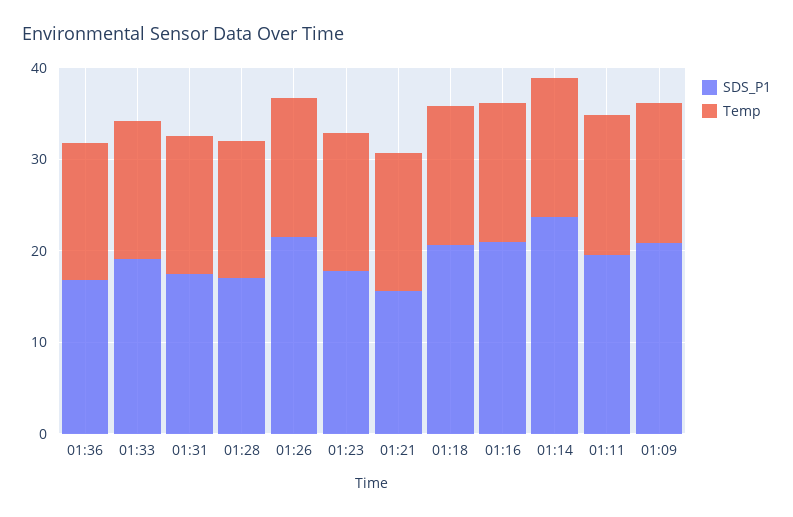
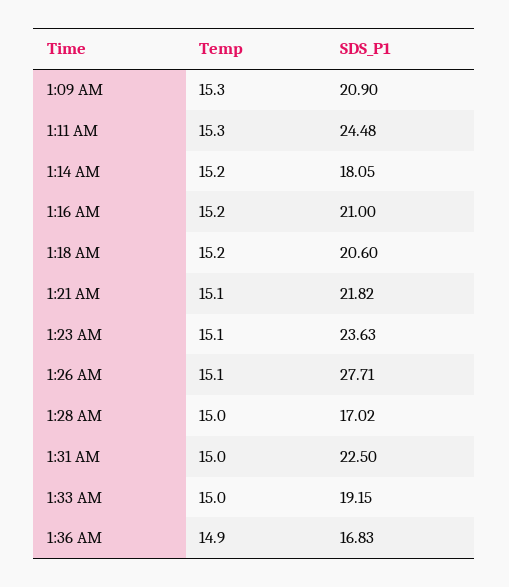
  {
    "SDS_P1": {
      "01:36": 16.83,
      "01:33": 19.15,
-     "01:31": 18,
+     "01:31": 22.5,
      "01:28": 17.02,
-     "01:26": 22,
+     "01:26": 27.71,
-     "01:23": 18,
+     "01:23": 23.63,
-     "01:21": 16,
+     "01:21": 21.82,
      "01:18": 20.6,
      "01:16": 21,
-     "01:14": 24,
+     "01:14": 18.05,
-     "01:11": 20,
+     "01:11": 24.48,
      "01:09": 20.9
    },
    "Temp": {
      "01:36": 14.9,
      "01:33": 15,
      "01:31": 15,
      "01:28": 15,
      "01:26": 15.1,
      "01:23": 15.1,
      "01:21": 15.1,
      "01:18": 15.2,
      "01:16": 15.2,
      "01:14": 15.2,
      "01:11": 15.3,
      "01:09": 15.3
    }
  }

